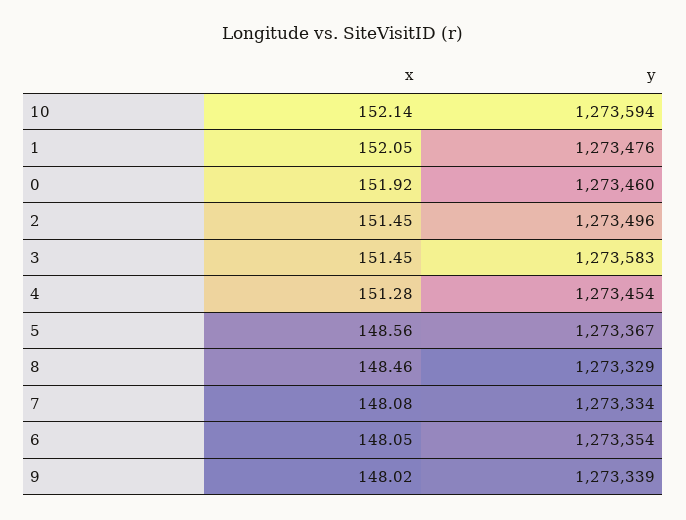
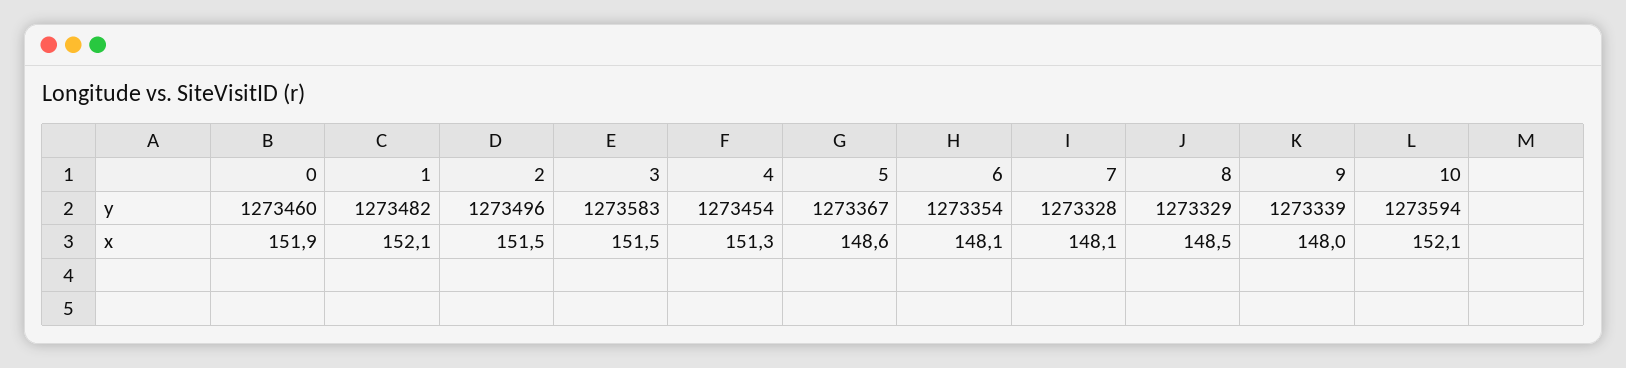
  {
    "x": {
      "10": 152.14,
      "1": 152.05,
      "0": 151.92,
      "2": 151.45,
      "3": 151.45,
      "4": 151.28,
      "5": 148.56,
      "8": 148.46,
      "7": 148.08,
      "6": 148.05,
      "9": 148.02
    },
    "y": {
      "10": 1273594,
-     "1": 1273476,
+     "1": 1273482,
      "0": 1273460,
      "2": 1273496,
      "3": 1273583,
      "4": 1273454,
      "5": 1273367,
      "8": 1273329,
-     "7": 1273334,
+     "7": 1273328,
      "6": 1273354,
      "9": 1273339
    }
  }

